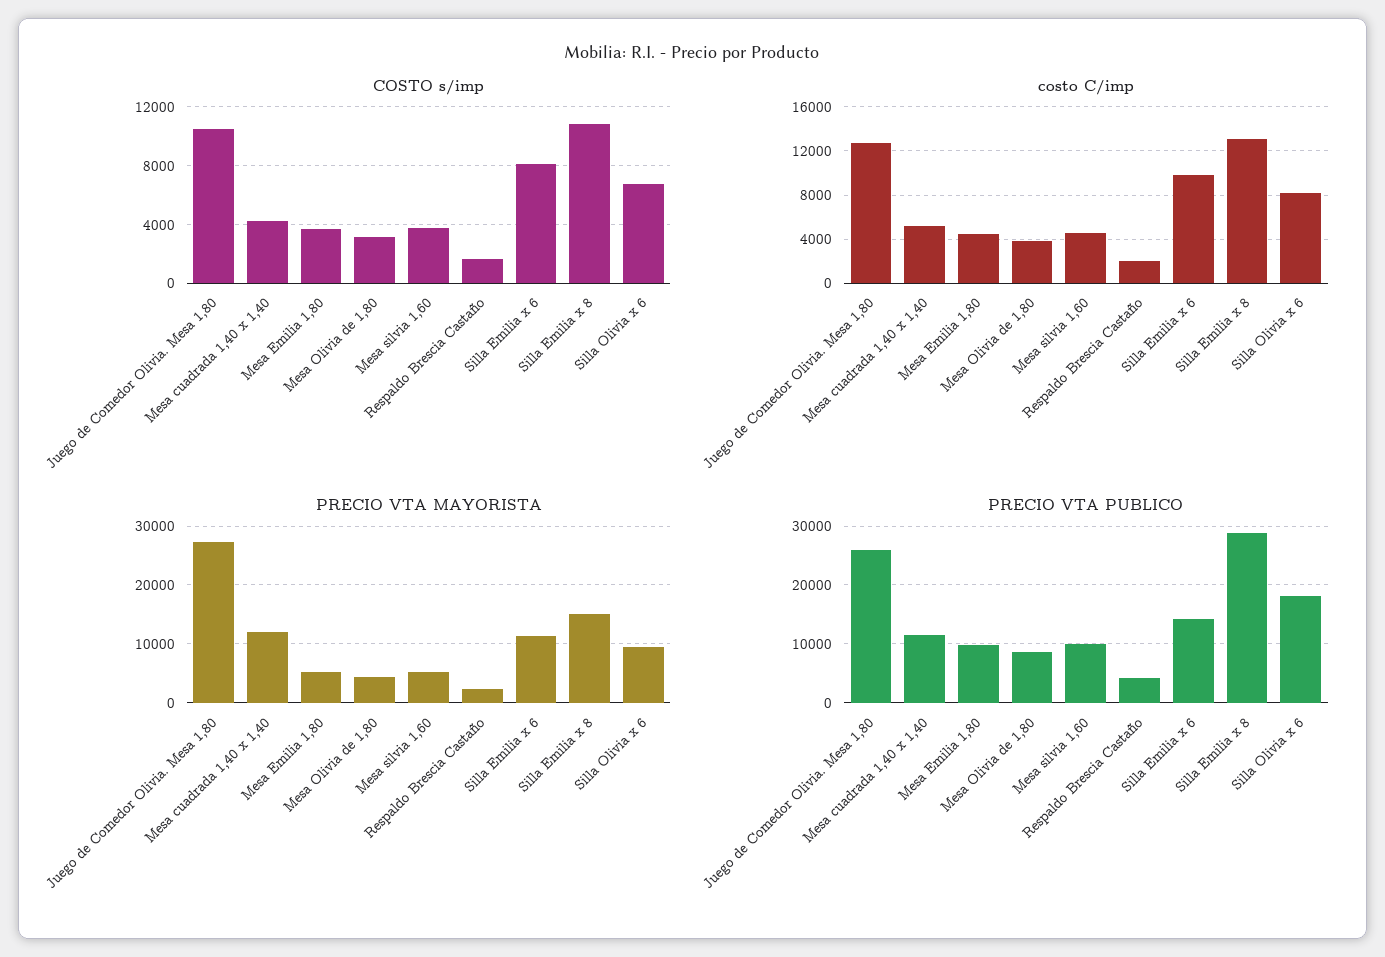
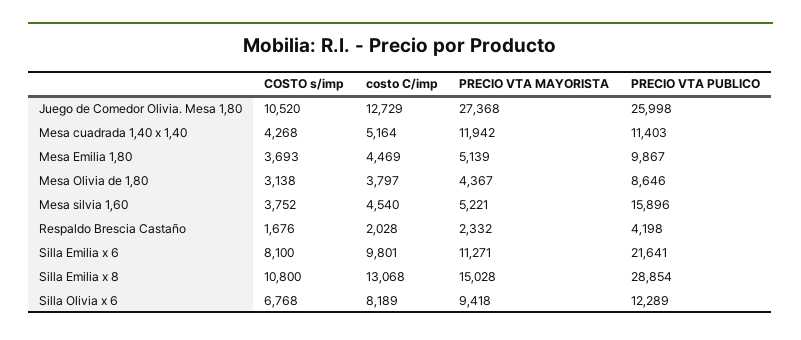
  {
    "COSTO s/imp": {
      "Juego de Comedor Olivia. Mesa 1,80": 10520,
      "Mesa cuadrada 1,40 x 1,40": 4268,
      "Mesa Emilia 1,80": 3693,
      "Mesa Olivia de 1,80": 3138,
      "Mesa silvia 1,60": 3752,
      "Respaldo Brescia Castaño": 1676,
      "Silla Emilia x 6": 8100,
      "Silla Emilia x 8": 10800,
      "Silla Olivia x 6": 6768
    },
    "costo C/imp": {
      "Juego de Comedor Olivia. Mesa 1,80": 12729,
      "Mesa cuadrada 1,40 x 1,40": 5164,
      "Mesa Emilia 1,80": 4469,
      "Mesa Olivia de 1,80": 3797,
      "Mesa silvia 1,60": 4540,
      "Respaldo Brescia Castaño": 2028,
      "Silla Emilia x 6": 9801,
      "Silla Emilia x 8": 13068,
      "Silla Olivia x 6": 8189
    },
    "PRECIO VTA MAYORISTA": {
      "Juego de Comedor Olivia. Mesa 1,80": 27368,
      "Mesa cuadrada 1,40 x 1,40": 11942,
      "Mesa Emilia 1,80": 5139,
      "Mesa Olivia de 1,80": 4367,
      "Mesa silvia 1,60": 5221,
      "Respaldo Brescia Castaño": 2332,
      "Silla Emilia x 6": 11271,
      "Silla Emilia x 8": 15028,
      "Silla Olivia x 6": 9418
    },
    "PRECIO VTA PUBLICO": {
      "Juego de Comedor Olivia. Mesa 1,80": 25998,
      "Mesa cuadrada 1,40 x 1,40": 11403,
      "Mesa Emilia 1,80": 9867,
      "Mesa Olivia de 1,80": 8646,
-     "Mesa silvia 1,60": 10000,
+     "Mesa silvia 1,60": 15896,
      "Respaldo Brescia Castaño": 4198,
-     "Silla Emilia x 6": 14000,
+     "Silla Emilia x 6": 21641,
      "Silla Emilia x 8": 28854,
-     "Silla Olivia x 6": 18000
+     "Silla Olivia x 6": 12289
    }
  }

